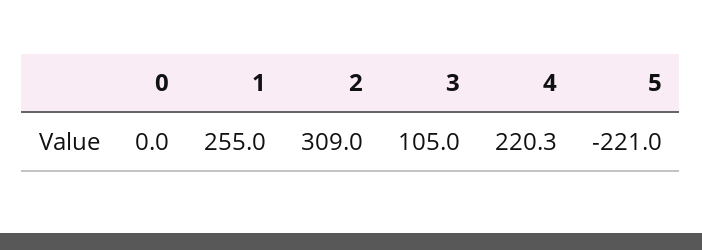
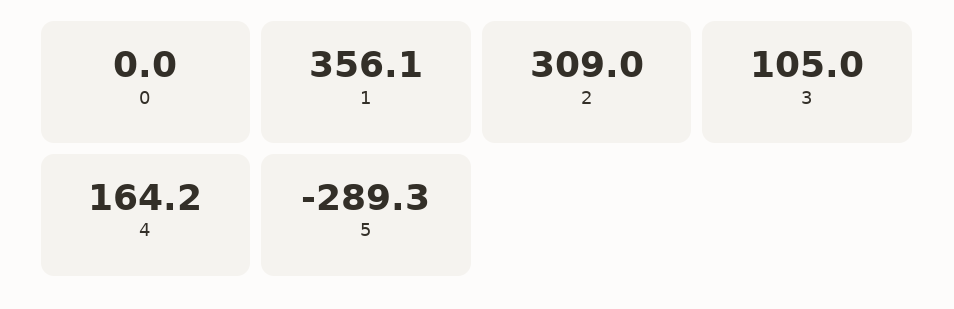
  {
    "0": 0,
-   "1": 255,
+   "1": 356.1,
    "2": 309,
    "3": 105,
-   "4": 220.3,
+   "4": 164.2,
-   "5": -221
+   "5": -289.3
  }

